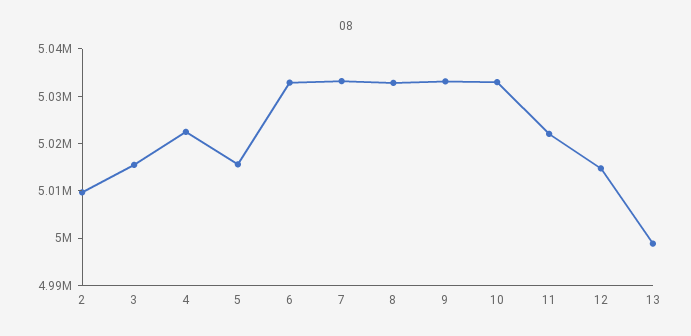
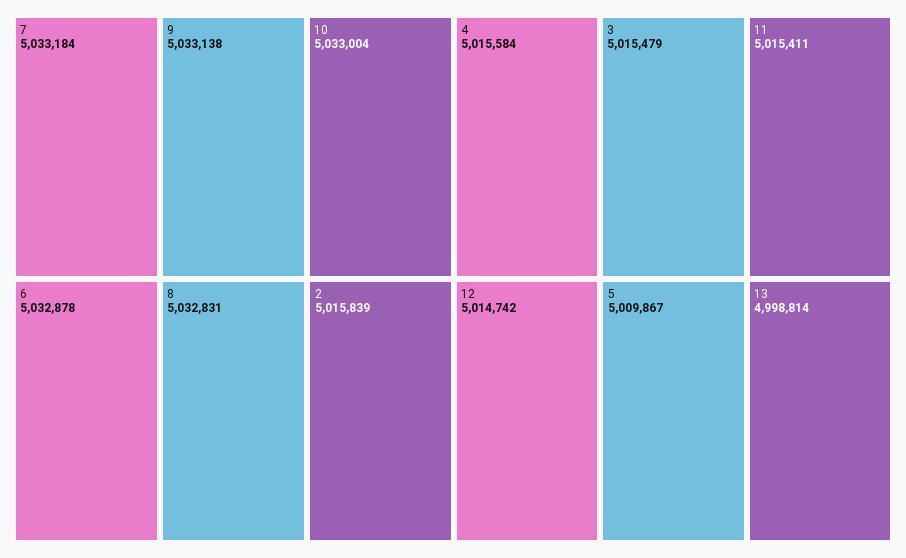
  {
-   "2": 5010000,
+   "2": 5015839,
    "3": 5015479,
-   "4": 5022000,
+   "4": 5015584,
-   "5": 5016000,
+   "5": 5009867,
    "6": 5032878,
    "7": 5033184,
    "8": 5032831,
    "9": 5033138,
    "10": 5033004,
-   "11": 5022000,
+   "11": 5015411,
    "12": 5014742,
    "13": 4998814
  }

